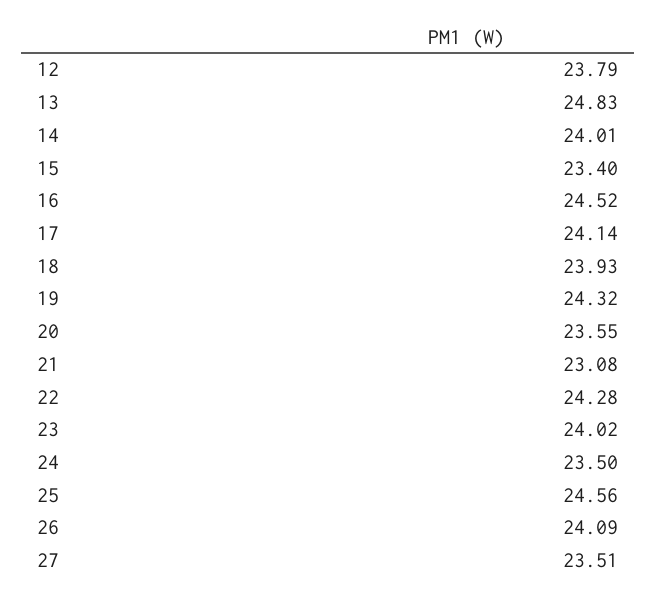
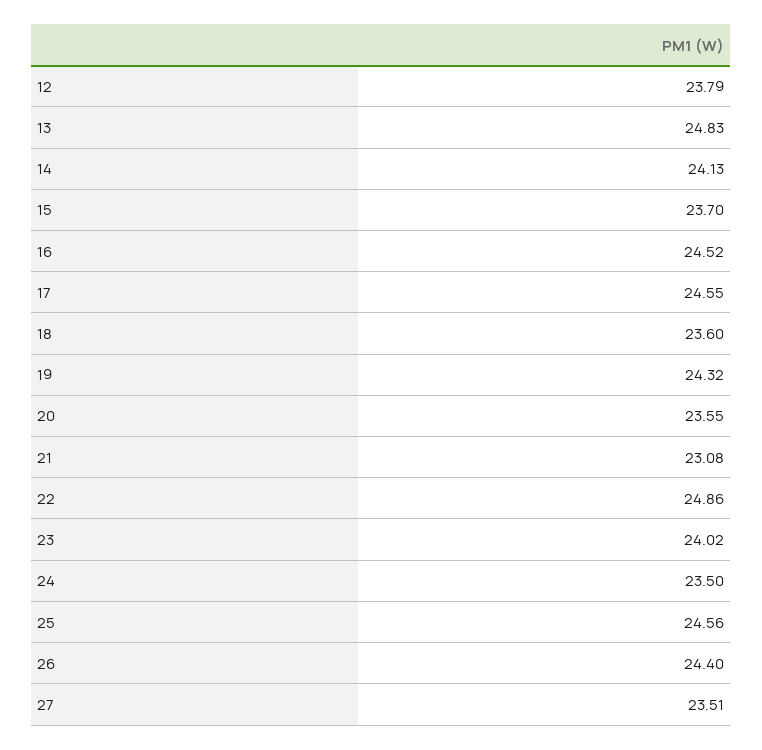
  {
    "12": 23.79,
    "13": 24.83,
-   "14": 24.01,
+   "14": 24.13,
-   "15": 23.4,
+   "15": 23.7,
    "16": 24.52,
-   "17": 24.14,
+   "17": 24.55,
-   "18": 23.93,
+   "18": 23.6,
    "19": 24.32,
    "20": 23.55,
    "21": 23.08,
-   "22": 24.28,
+   "22": 24.86,
    "23": 24.02,
    "24": 23.5,
    "25": 24.56,
-   "26": 24.09,
+   "26": 24.4,
    "27": 23.51
  }

